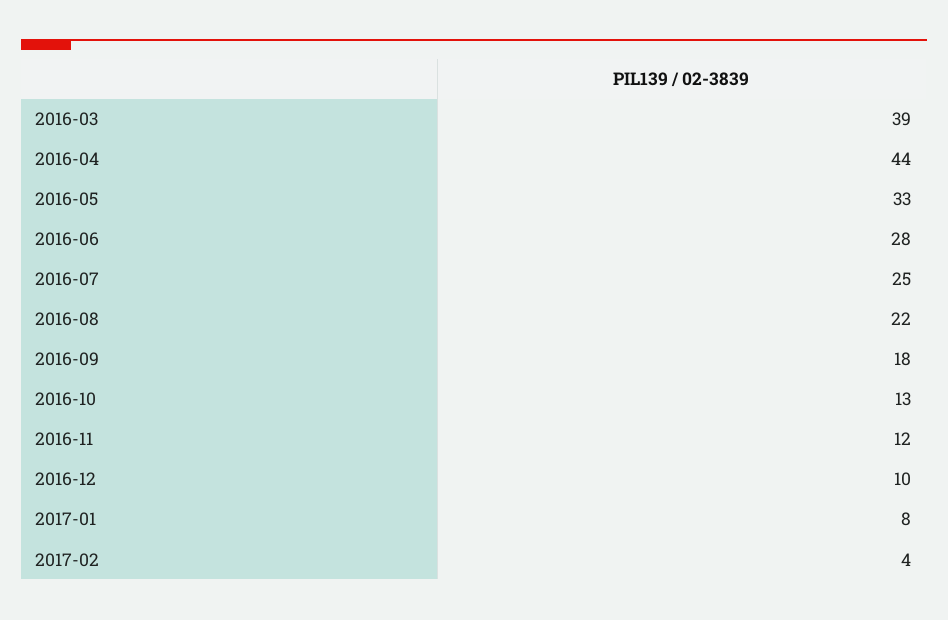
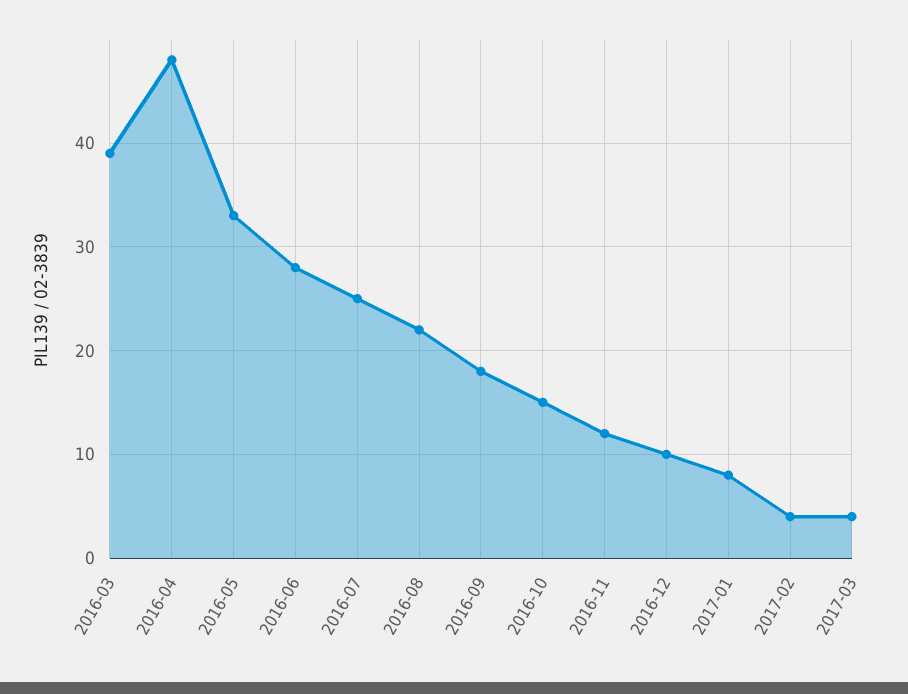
  {
    "2016-03": 39,
-   "2016-04": 44,
+   "2016-04": 48,
    "2016-05": 33,
    "2016-06": 28,
    "2016-07": 25,
    "2016-08": 22,
    "2016-09": 18,
-   "2016-10": 13,
+   "2016-10": 15,
    "2016-11": 12,
    "2016-12": 10,
    "2017-01": 8,
-   "2017-02": 4
+   "2017-02": 4,
+   "2017-03": 4
  }

